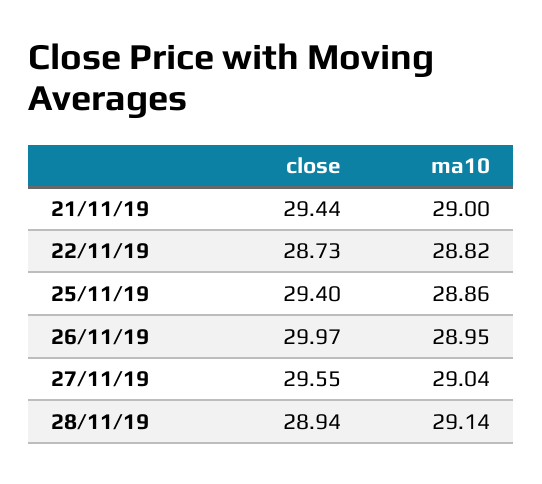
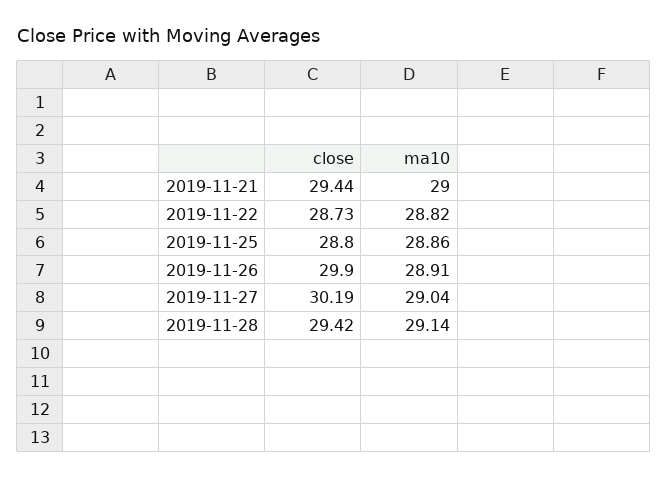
  {
    "close": {
      "21/11/19": 29.44,
      "22/11/19": 28.73,
-     "25/11/19": 29.4,
+     "25/11/19": 28.8,
-     "26/11/19": 29.97,
+     "26/11/19": 29.9,
-     "27/11/19": 29.55,
+     "27/11/19": 30.19,
-     "28/11/19": 28.94
+     "28/11/19": 29.42
    },
    "ma10": {
      "21/11/19": 29,
      "22/11/19": 28.82,
      "25/11/19": 28.86,
-     "26/11/19": 28.95,
+     "26/11/19": 28.91,
      "27/11/19": 29.04,
      "28/11/19": 29.14
    }
  }

